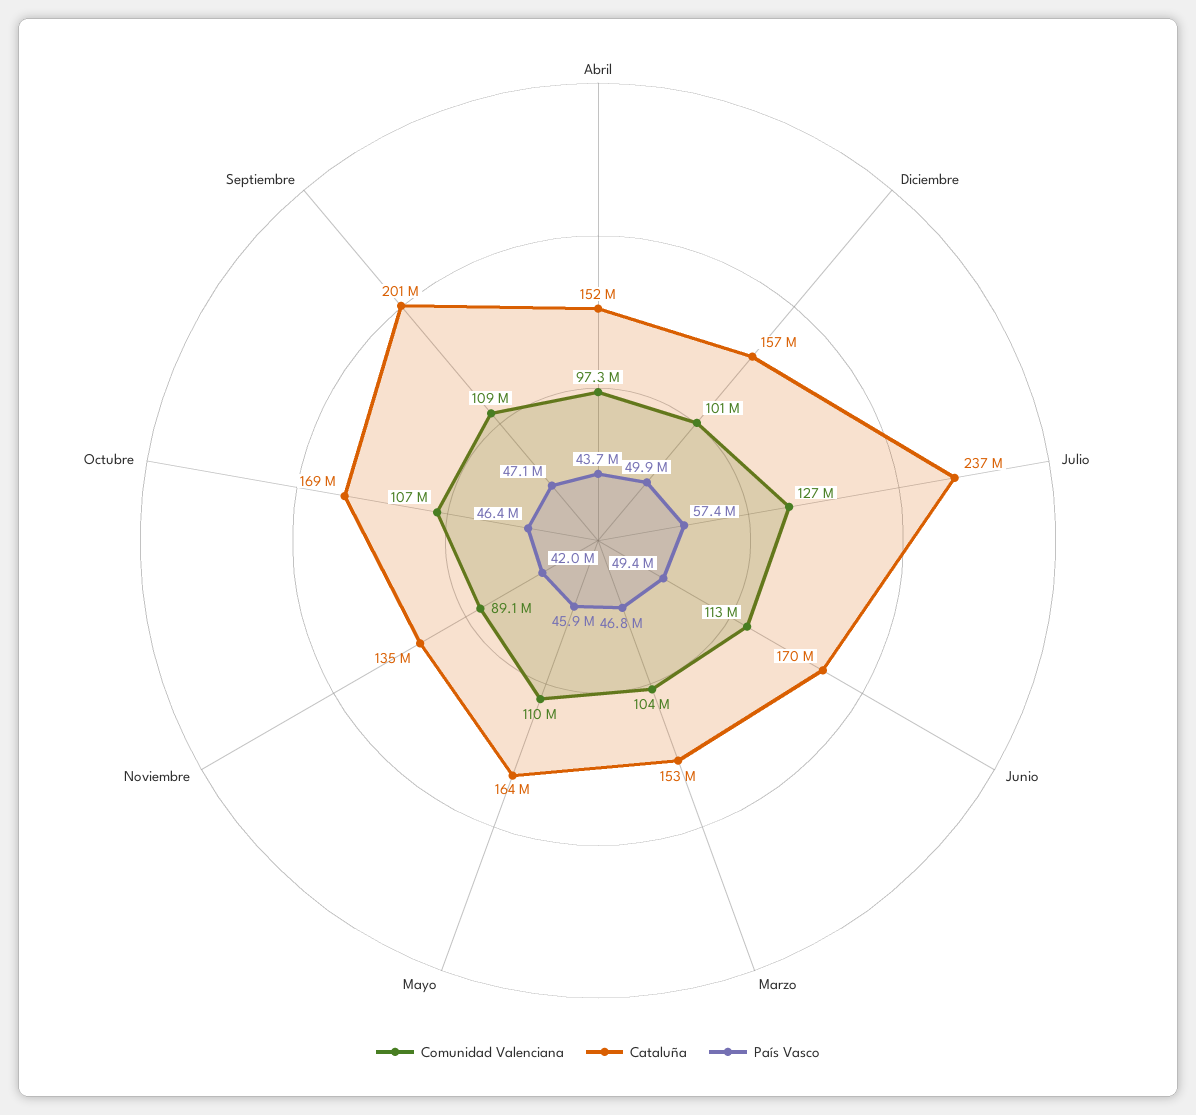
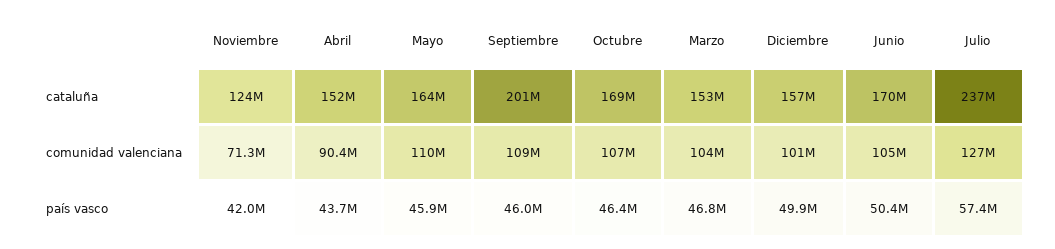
  {
    "Comunidad Valenciana": {
-     "Abril": 97300000,
+     "Abril": 90400000,
      "Diciembre": 101000000,
      "Julio": 127000000,
-     "Junio": 113000000,
+     "Junio": 105000000,
      "Marzo": 104000000,
      "Mayo": 110000000,
-     "Noviembre": 89100000,
+     "Noviembre": 71300000,
      "Octubre": 107000000,
      "Septiembre": 109000000
    },
    "Cataluña": {
      "Abril": 152000000,
      "Diciembre": 157000000,
      "Julio": 237000000,
      "Junio": 170000000,
      "Marzo": 153000000,
      "Mayo": 164000000,
-     "Noviembre": 135000000,
+     "Noviembre": 124000000,
      "Octubre": 169000000,
      "Septiembre": 201000000
    },
    "País Vasco": {
      "Abril": 43700000,
      "Diciembre": 49900000,
      "Julio": 57400000,
-     "Junio": 49400000,
+     "Junio": 50400000,
      "Marzo": 46800000,
      "Mayo": 45900000,
      "Noviembre": 42000000,
      "Octubre": 46400000,
-     "Septiembre": 47100000
+     "Septiembre": 46000000
    }
  }

